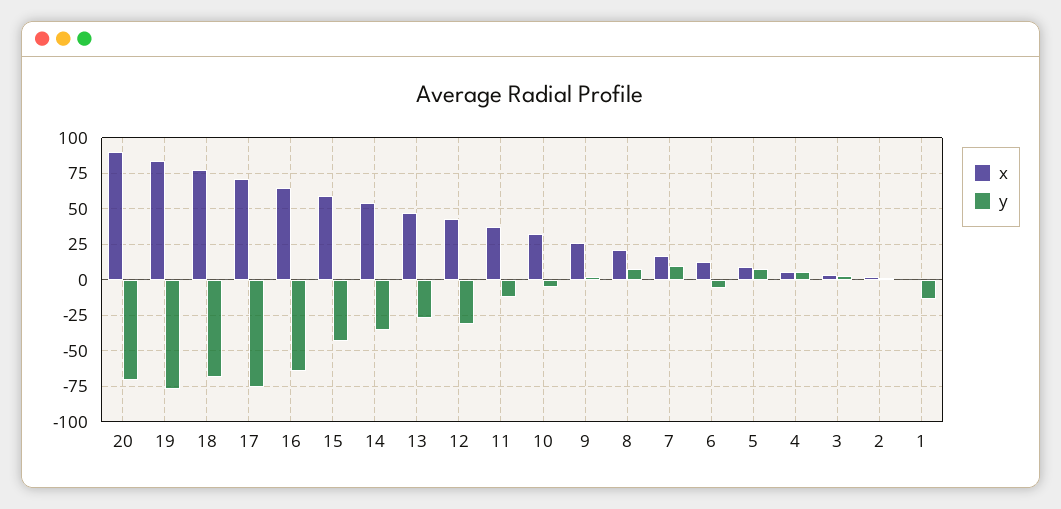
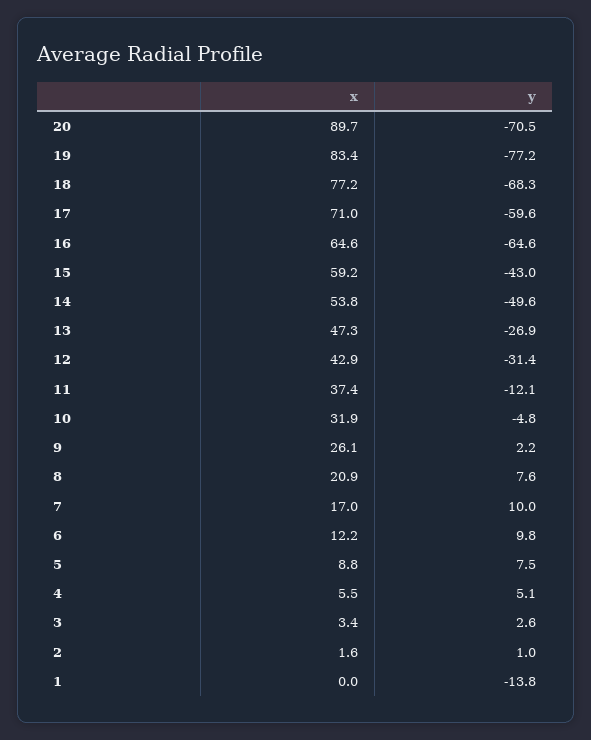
  {
    "x": {
      "20": 89.7,
      "19": 83.4,
      "18": 77.2,
      "17": 71,
      "16": 64.6,
      "15": 59.2,
      "14": 53.8,
      "13": 47.3,
      "12": 42.9,
      "11": 37.4,
      "10": 31.9,
      "9": 26.1,
      "8": 20.9,
      "7": 17,
      "6": 12.2,
      "5": 8.8,
      "4": 5.5,
      "3": 3.4,
      "2": 1.6,
      "1": 0
    },
    "y": {
      "20": -70.5,
      "19": -77.2,
      "18": -68.3,
-     "17": -75,
+     "17": -59.6,
      "16": -64.6,
      "15": -43,
-     "14": -35,
+     "14": -49.6,
      "13": -26.9,
      "12": -31.4,
      "11": -12.1,
      "10": -4.8,
      "9": 2.2,
      "8": 7.6,
      "7": 10,
-     "6": -5,
+     "6": 9.8,
      "5": 7.5,
      "4": 5.1,
      "3": 2.6,
      "2": 1,
      "1": -13.8
    }
  }

